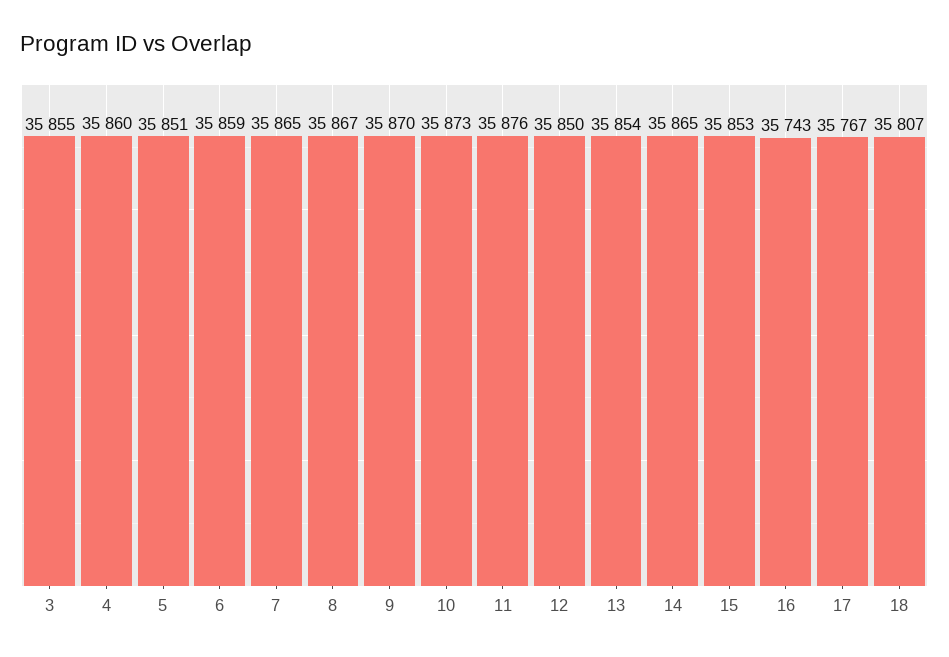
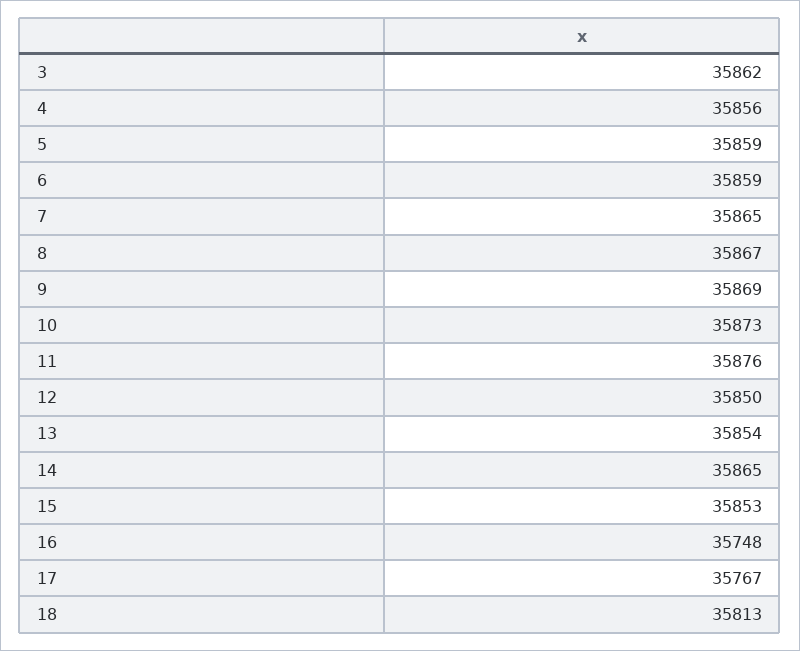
  {
-   "3": 35855,
+   "3": 35862,
-   "4": 35860,
+   "4": 35856,
-   "5": 35851,
+   "5": 35859,
    "6": 35859,
    "7": 35865,
    "8": 35867,
-   "9": 35870,
+   "9": 35869,
    "10": 35873,
    "11": 35876,
    "12": 35850,
    "13": 35854,
    "14": 35865,
    "15": 35853,
-   "16": 35743,
+   "16": 35748,
    "17": 35767,
-   "18": 35807
+   "18": 35813
  }

